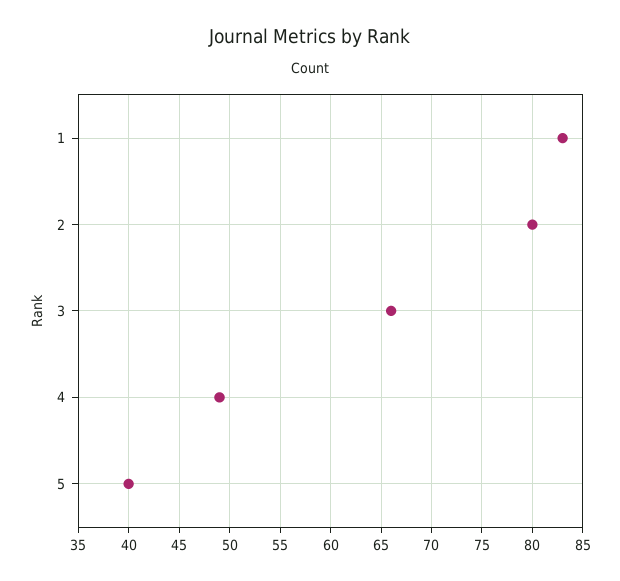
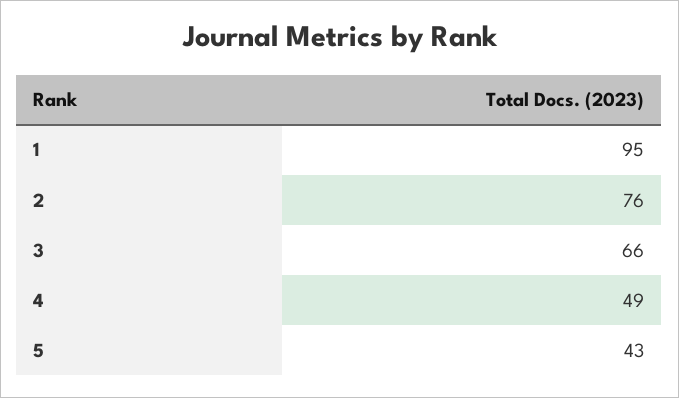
  {
-   "1": 83,
+   "1": 95,
-   "2": 80,
+   "2": 76,
    "3": 66,
    "4": 49,
-   "5": 40
+   "5": 43
  }

